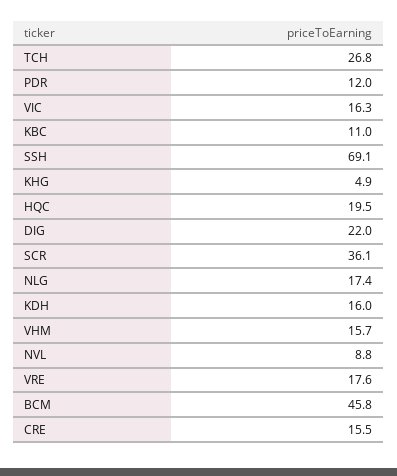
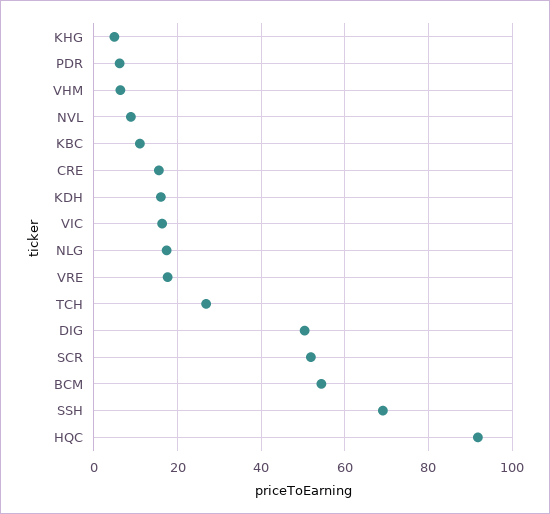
  {
    "TCH": 26.8,
-   "PDR": 12,
+   "PDR": 6,
    "VIC": 16.3,
    "KBC": 11,
    "SSH": 69.1,
    "KHG": 4.9,
-   "HQC": 19.5,
+   "HQC": 92,
-   "DIG": 22,
+   "DIG": 50,
-   "SCR": 36.1,
+   "SCR": 52,
    "NLG": 17.4,
    "KDH": 16,
-   "VHM": 15.7,
+   "VHM": 6,
    "NVL": 8.8,
    "VRE": 17.6,
-   "BCM": 45.8,
+   "BCM": 54,
    "CRE": 15.5
  }

